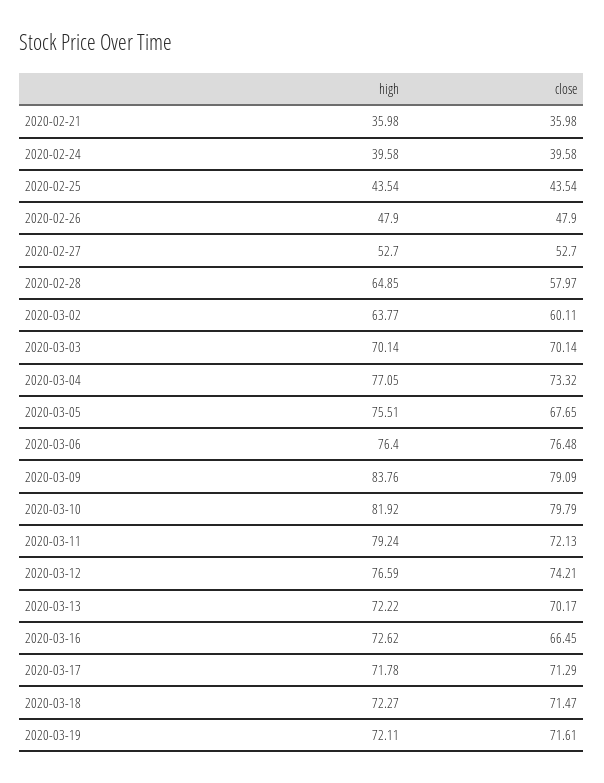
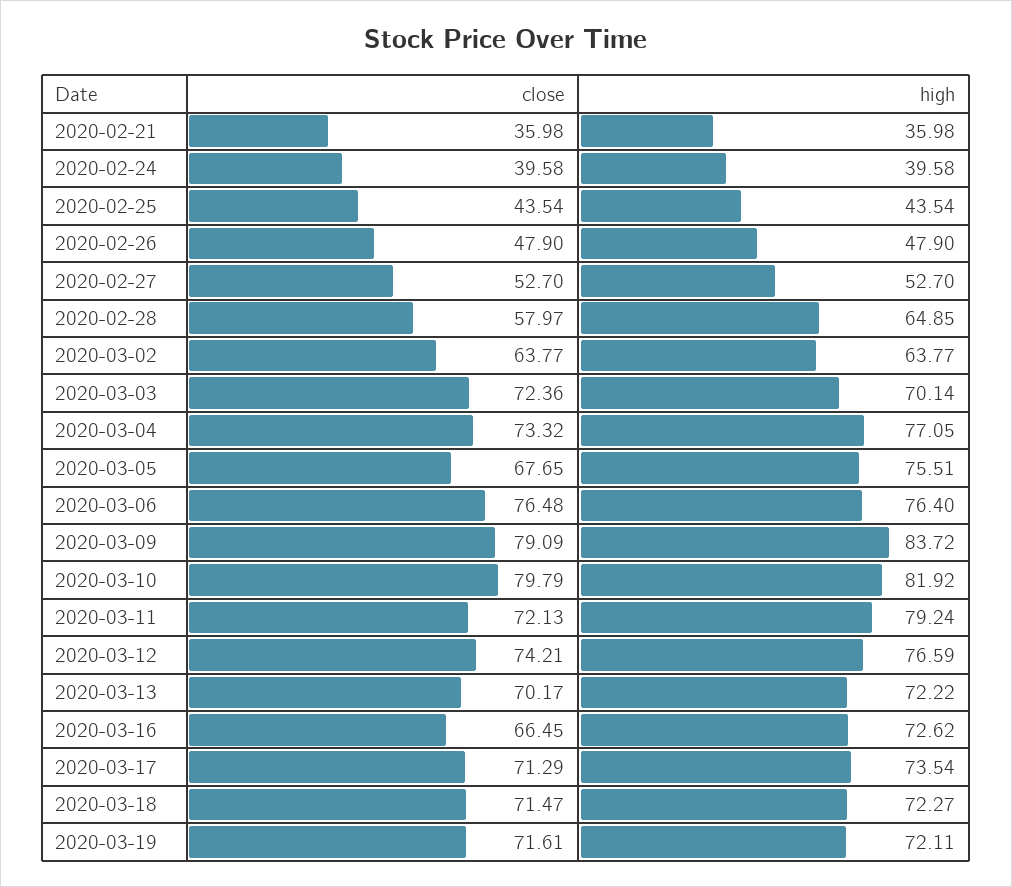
  {
    "high": {
      "2020-02-21": 35.98,
      "2020-02-24": 39.58,
      "2020-02-25": 43.54,
      "2020-02-26": 47.9,
      "2020-02-27": 52.7,
      "2020-02-28": 64.85,
      "2020-03-02": 63.77,
      "2020-03-03": 70.14,
      "2020-03-04": 77.05,
      "2020-03-05": 75.51,
      "2020-03-06": 76.4,
-     "2020-03-09": 83.76,
+     "2020-03-09": 83.72,
      "2020-03-10": 81.92,
      "2020-03-11": 79.24,
      "2020-03-12": 76.59,
      "2020-03-13": 72.22,
      "2020-03-16": 72.62,
-     "2020-03-17": 71.78,
+     "2020-03-17": 73.54,
      "2020-03-18": 72.27,
      "2020-03-19": 72.11
    },
    "close": {
      "2020-02-21": 35.98,
      "2020-02-24": 39.58,
      "2020-02-25": 43.54,
      "2020-02-26": 47.9,
      "2020-02-27": 52.7,
      "2020-02-28": 57.97,
-     "2020-03-02": 60.11,
+     "2020-03-02": 63.77,
-     "2020-03-03": 70.14,
+     "2020-03-03": 72.36,
      "2020-03-04": 73.32,
      "2020-03-05": 67.65,
      "2020-03-06": 76.48,
      "2020-03-09": 79.09,
      "2020-03-10": 79.79,
      "2020-03-11": 72.13,
      "2020-03-12": 74.21,
      "2020-03-13": 70.17,
      "2020-03-16": 66.45,
      "2020-03-17": 71.29,
      "2020-03-18": 71.47,
      "2020-03-19": 71.61
    }
  }

